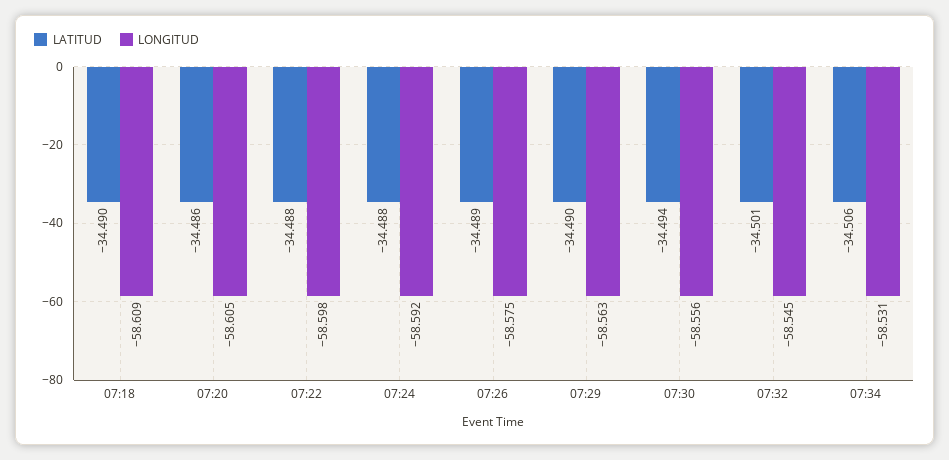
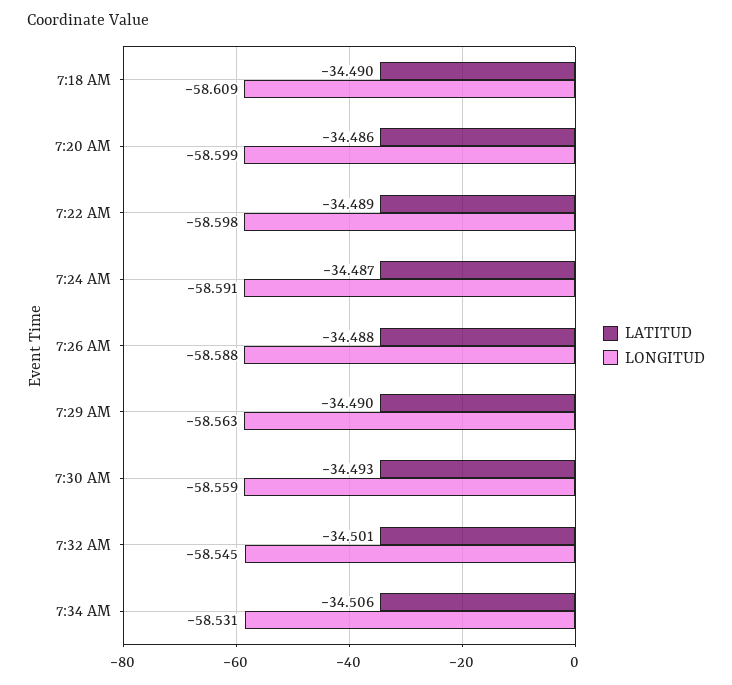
  {
    "LATITUD": {
      "07:18": -34.49,
      "07:20": -34.486,
-     "07:22": -34.488,
+     "07:22": -34.489,
-     "07:24": -34.488,
+     "07:24": -34.487,
-     "07:26": -34.489,
+     "07:26": -34.488,
      "07:29": -34.49,
-     "07:30": -34.494,
+     "07:30": -34.493,
      "07:32": -34.501,
      "07:34": -34.506
    },
    "LONGITUD": {
      "07:18": -58.609,
-     "07:20": -58.605,
+     "07:20": -58.599,
      "07:22": -58.598,
-     "07:24": -58.592,
+     "07:24": -58.591,
-     "07:26": -58.575,
+     "07:26": -58.588,
      "07:29": -58.563,
-     "07:30": -58.556,
+     "07:30": -58.559,
      "07:32": -58.545,
      "07:34": -58.531
    }
  }

